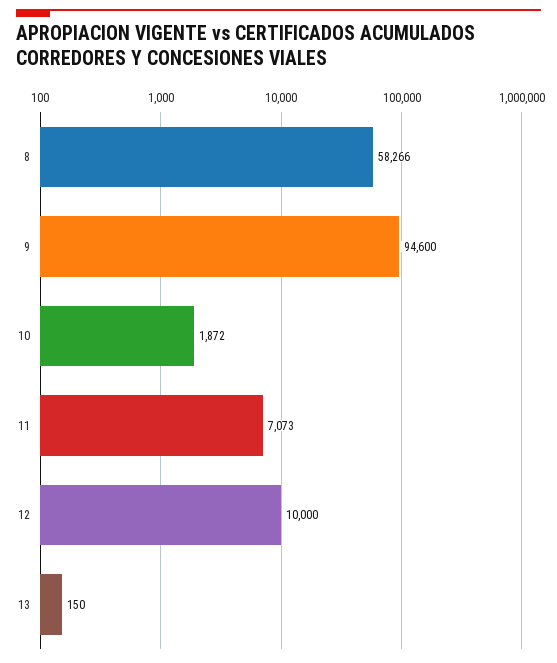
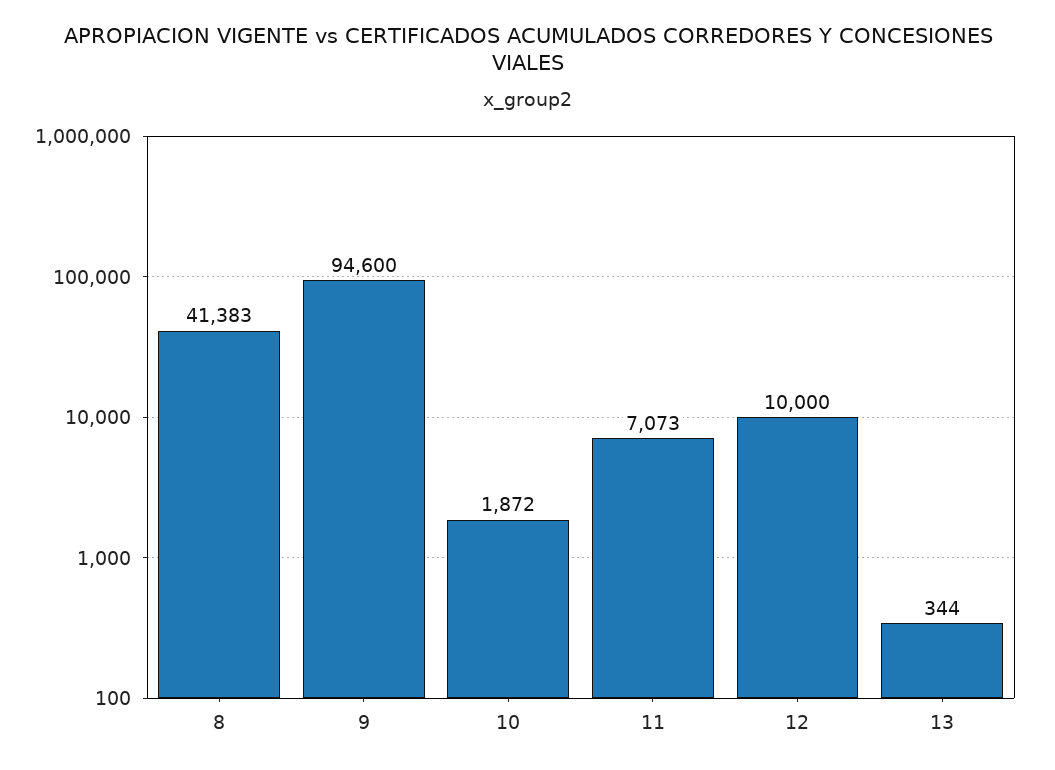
  {
-   "8": 58266,
+   "8": 41383,
    "9": 94600,
    "10": 1872,
    "11": 7073,
    "12": 10000,
-   "13": 150
+   "13": 344
  }

